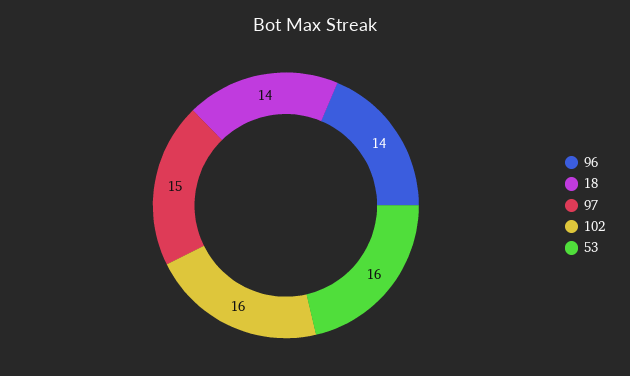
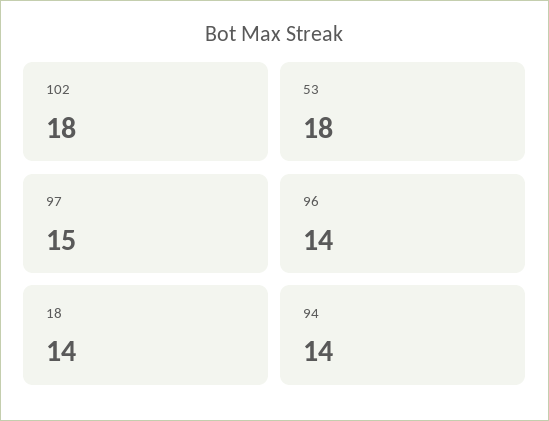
  {
    "96": 14,
    "18": 14,
    "97": 15,
-   "102": 16,
+   "102": 18,
-   "53": 16
+   "53": 18,
+   "94": 14
  }

